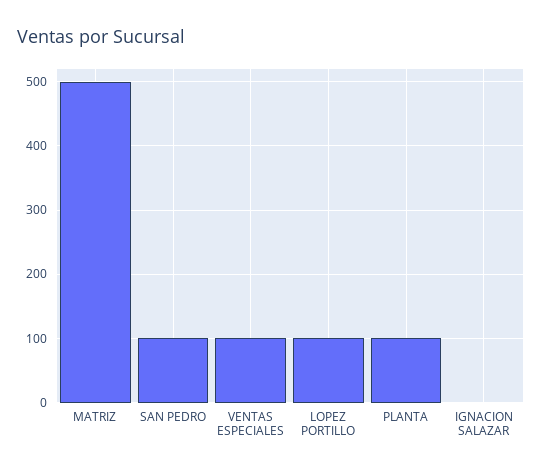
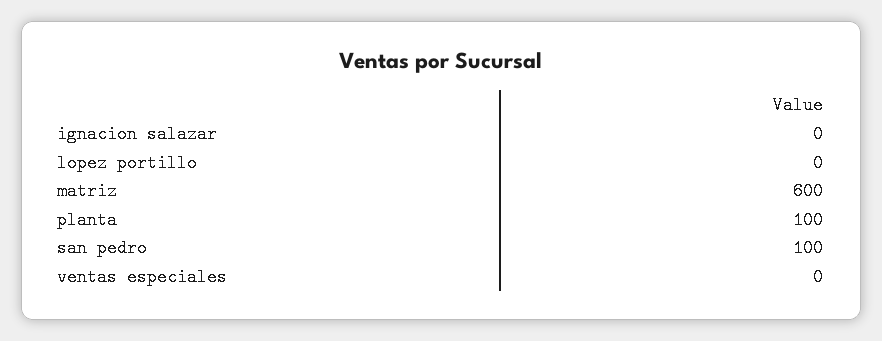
  {
-   "MATRIZ": 500,
+   "MATRIZ": 600,
    "SAN PEDRO": 100,
-   "VENTAS ESPECIALES": 100,
+   "VENTAS ESPECIALES": 0,
-   "LOPEZ PORTILLO": 100,
+   "LOPEZ PORTILLO": 0,
    "PLANTA": 100,
    "IGNACION SALAZAR": 0
  }

